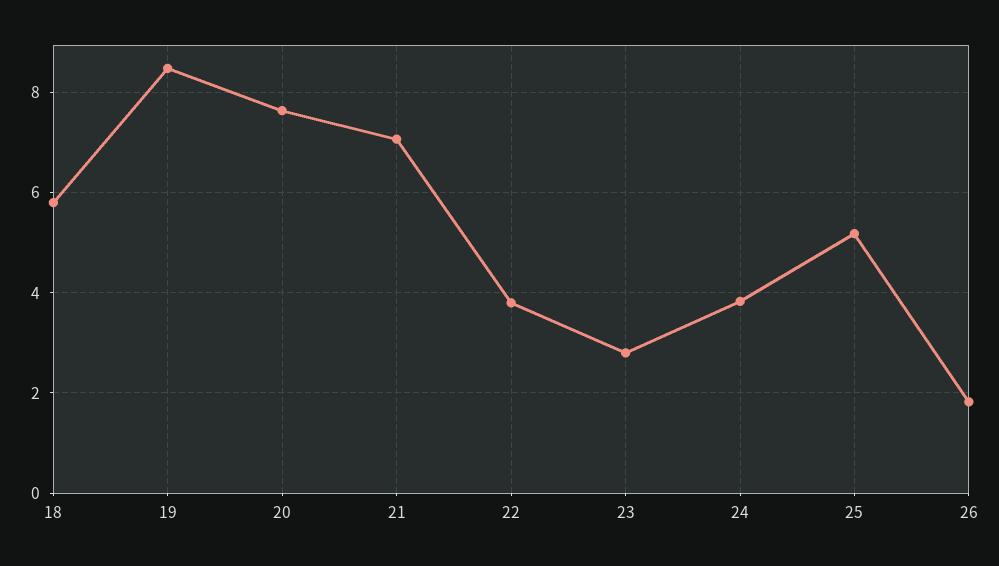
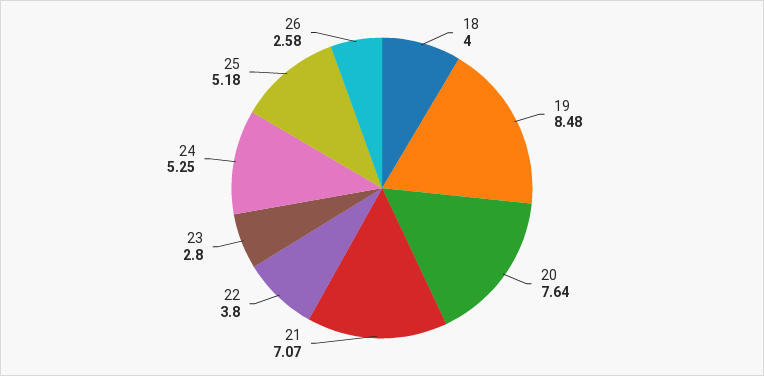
  {
-   "18": 5.8,
+   "18": 4,
    "19": 8.48,
    "20": 7.64,
    "21": 7.07,
    "22": 3.8,
    "23": 2.8,
-   "24": 3.8,
+   "24": 5.25,
    "25": 5.18,
-   "26": 1.8
+   "26": 2.58
  }

